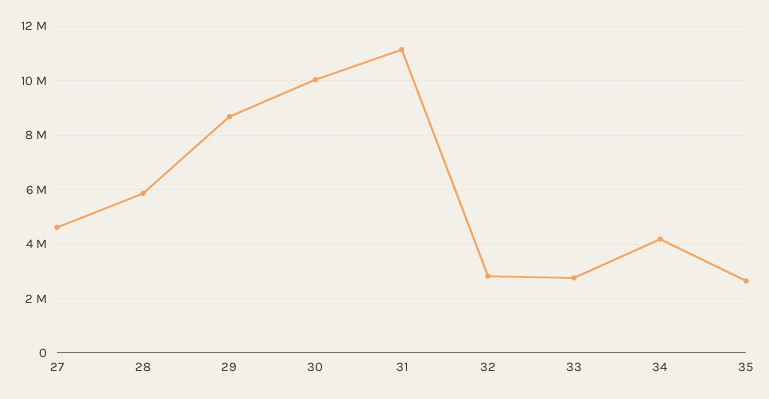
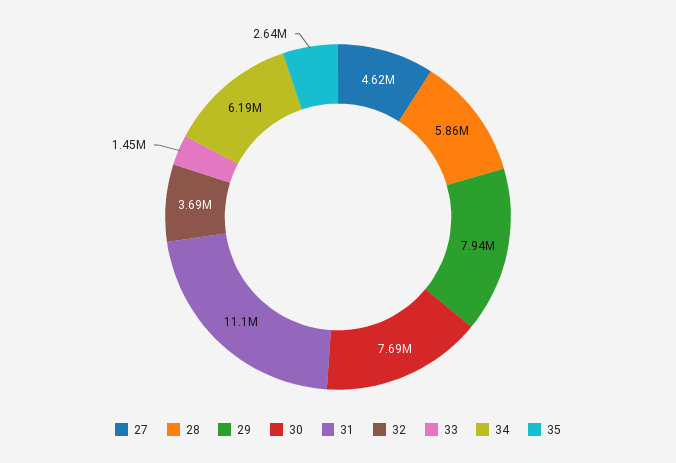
  {
    "27": 4620000,
    "28": 5860000,
-   "29": 8750000,
+   "29": 7940000,
-   "30": 10000000,
+   "30": 7690000,
    "31": 11100000,
-   "32": 2750000,
+   "32": 3690000,
-   "33": 2750000,
+   "33": 1450000,
-   "34": 4250000,
+   "34": 6190000,
    "35": 2640000
  }

